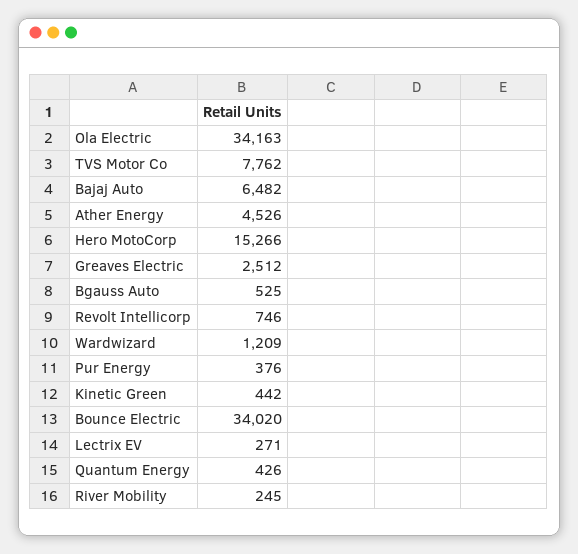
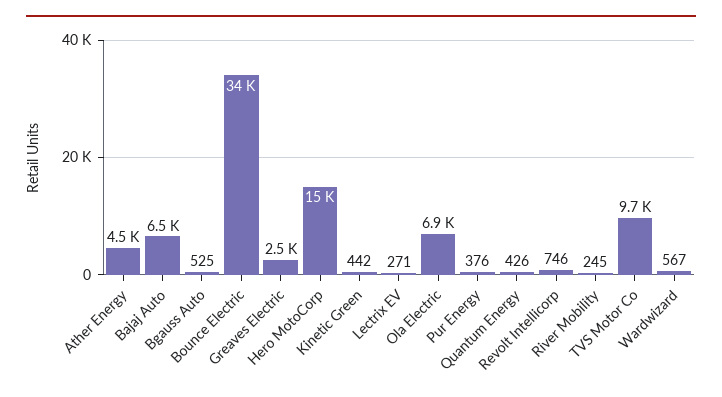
  {
-   "Ola Electric": 34163,
+   "Ola Electric": 6900,
-   "TVS Motor Co": 7762,
+   "TVS Motor Co": 9700,
    "Bajaj Auto": 6482,
    "Ather Energy": 4526,
    "Hero MotoCorp": 15266,
    "Greaves Electric": 2512,
    "Bgauss Auto": 525,
    "Revolt Intellicorp": 746,
-   "Wardwizard": 1209,
+   "Wardwizard": 567,
    "Pur Energy": 376,
    "Kinetic Green": 442,
    "Bounce Electric": 34020,
    "Lectrix EV": 271,
    "Quantum Energy": 426,
    "River Mobility": 245
  }

